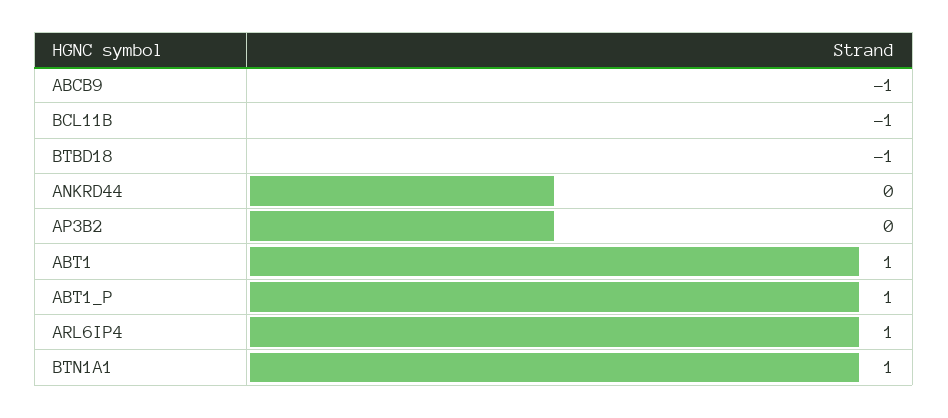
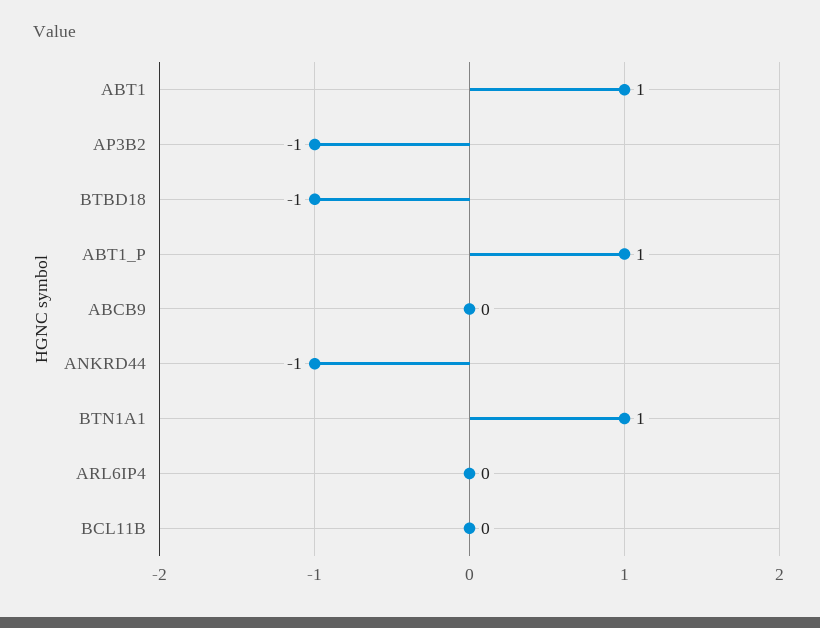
  {
-   "ABCB9": -1,
+   "ABCB9": 0,
-   "BCL11B": -1,
+   "BCL11B": 0,
    "BTBD18": -1,
-   "ANKRD44": 0,
+   "ANKRD44": -1,
-   "AP3B2": 0,
+   "AP3B2": -1,
    "ABT1": 1,
    "ABT1_P": 1,
-   "ARL6IP4": 1,
+   "ARL6IP4": 0,
    "BTN1A1": 1
  }

